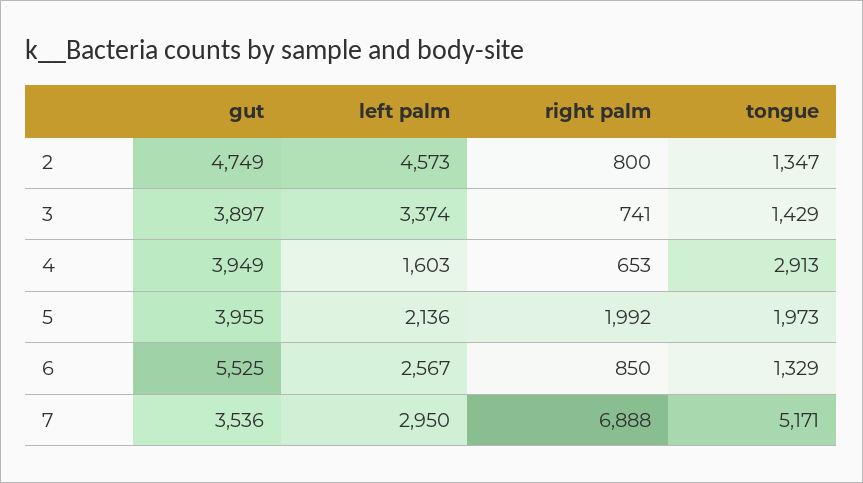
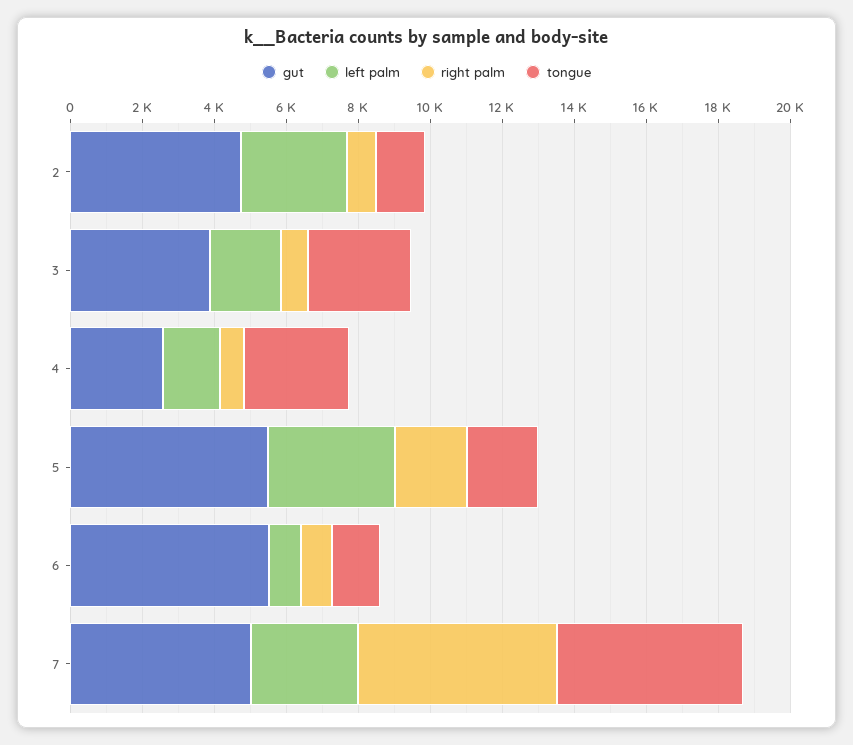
  {
    "gut": {
      "2": 4749,
      "3": 3897,
-     "4": 3949,
+     "4": 2500,
-     "5": 3955,
+     "5": 5500,
      "6": 5525,
-     "7": 3536
+     "7": 5000
    },
    "left palm": {
-     "2": 4573,
+     "2": 3000,
-     "3": 3374,
+     "3": 2000,
      "4": 1603,
-     "5": 2136,
+     "5": 3500,
-     "6": 2567,
+     "6": 1000,
      "7": 2950
    },
    "right palm": {
      "2": 800,
      "3": 741,
      "4": 653,
      "5": 1992,
      "6": 850,
-     "7": 6888
+     "7": 5500
    },
    "tongue": {
      "2": 1347,
-     "3": 1429,
+     "3": 3000,
      "4": 2913,
      "5": 1973,
      "6": 1329,
      "7": 5171
    }
  }

